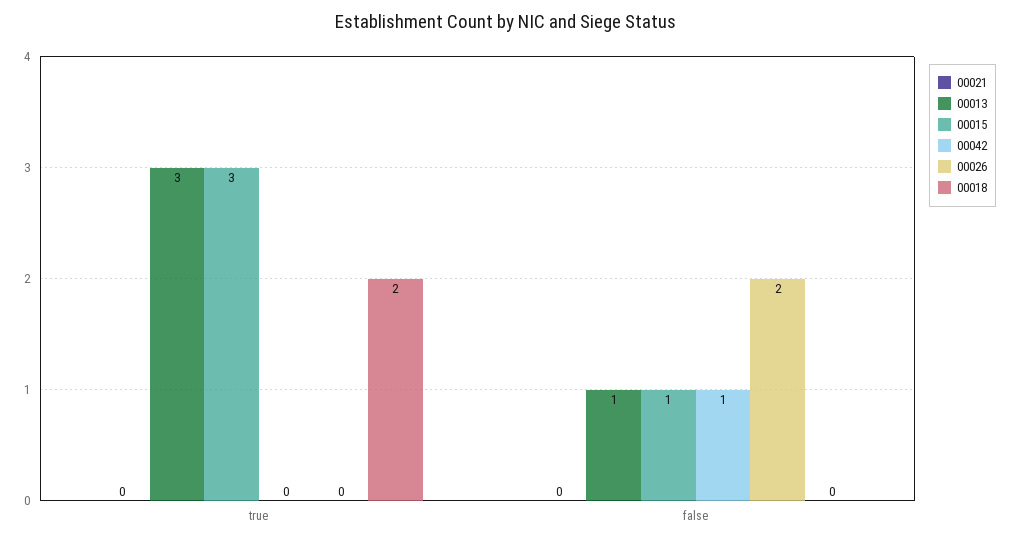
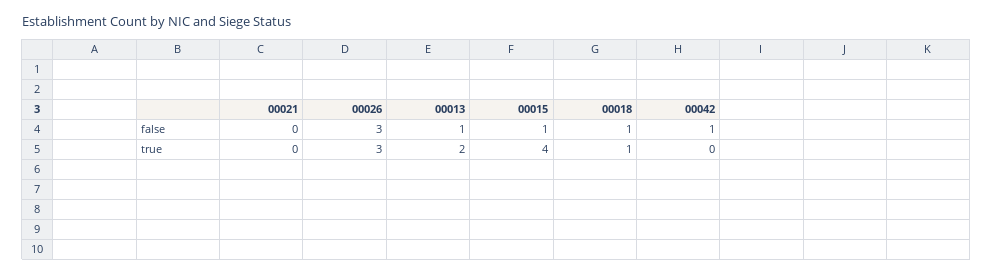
  {
    "00021": {
      "true": 0,
      "false": 0
    },
    "00013": {
-     "true": 3,
+     "true": 2,
      "false": 1
    },
    "00015": {
-     "true": 3,
+     "true": 4,
      "false": 1
    },
    "00042": {
      "true": 0,
      "false": 1
    },
    "00026": {
-     "true": 0,
+     "true": 3,
-     "false": 2
+     "false": 3
    },
    "00018": {
-     "true": 2,
+     "true": 1,
-     "false": 0
+     "false": 1
    }
  }

